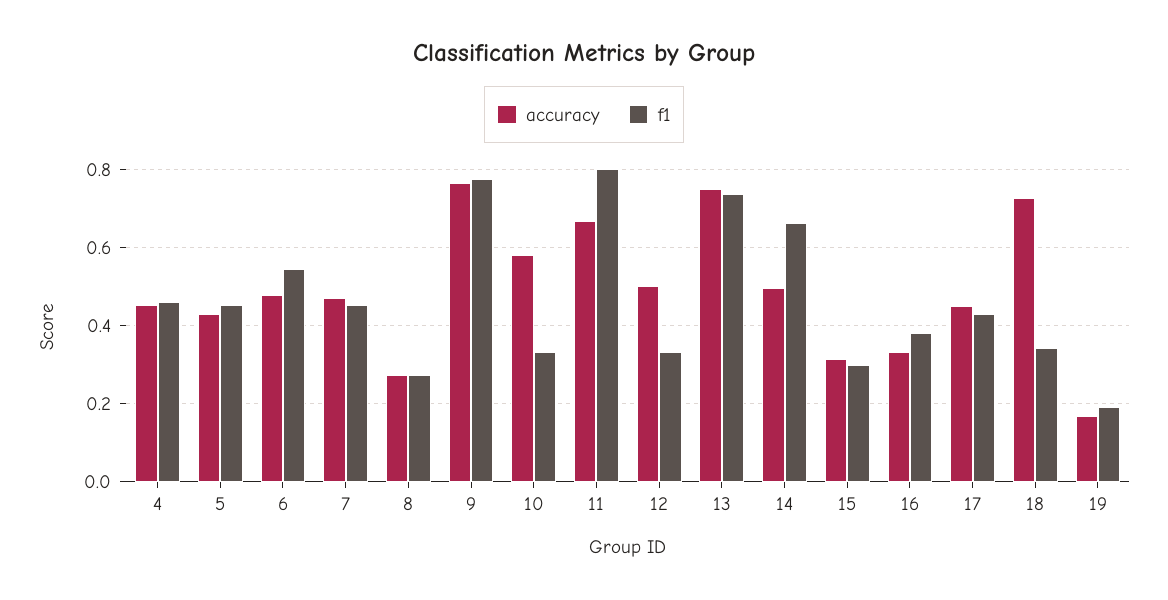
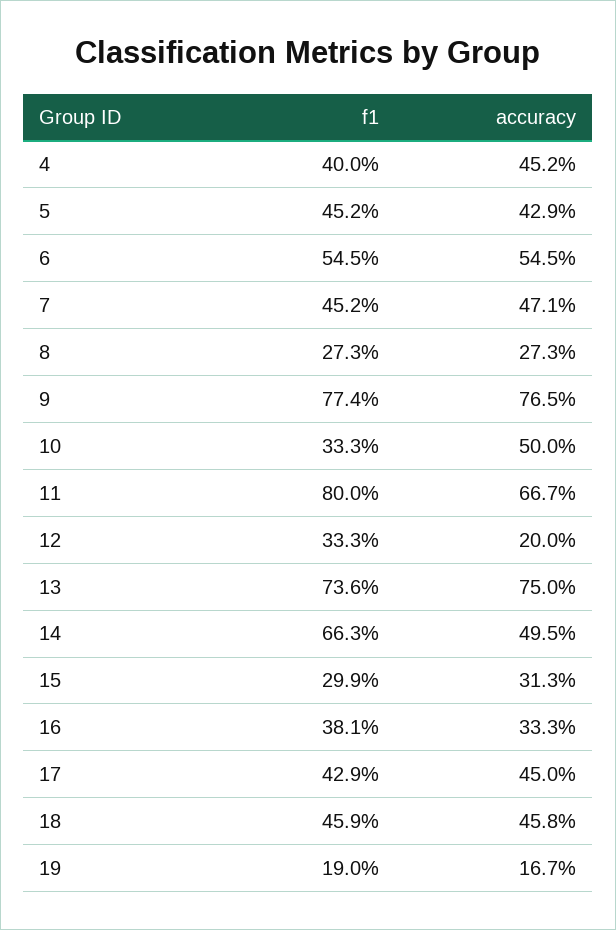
  {
    "accuracy": {
      "4": 0.452,
      "5": 0.429,
-     "6": 0.48,
+     "6": 0.545,
      "7": 0.471,
      "8": 0.273,
      "9": 0.765,
-     "10": 0.58,
+     "10": 0.5,
      "11": 0.667,
-     "12": 0.5,
+     "12": 0.2,
      "13": 0.75,
      "14": 0.495,
      "15": 0.313,
      "16": 0.333,
      "17": 0.45,
-     "18": 0.72,
+     "18": 0.458,
      "19": 0.167
    },
    "f1": {
-     "4": 0.46,
+     "4": 0.4,
      "5": 0.452,
      "6": 0.545,
      "7": 0.452,
      "8": 0.273,
      "9": 0.774,
      "10": 0.333,
      "11": 0.8,
      "12": 0.333,
      "13": 0.736,
      "14": 0.663,
      "15": 0.299,
      "16": 0.381,
      "17": 0.429,
-     "18": 0.34,
+     "18": 0.459,
      "19": 0.19
    }
  }

